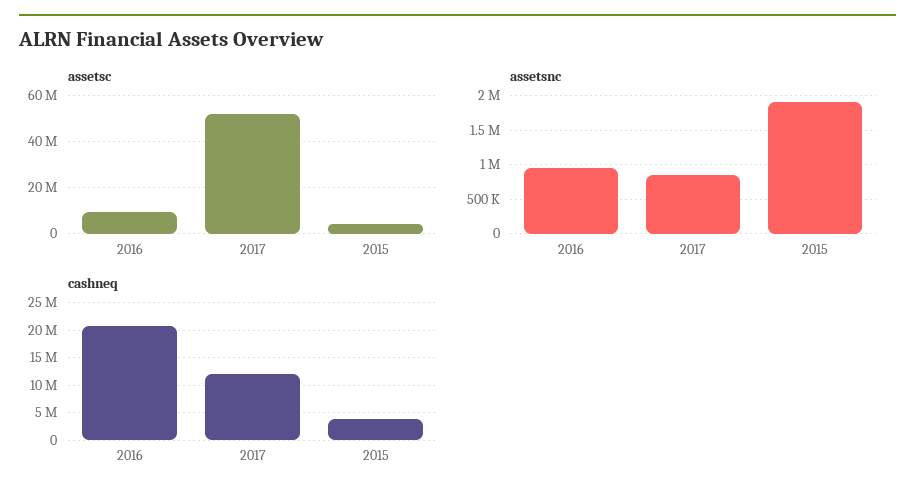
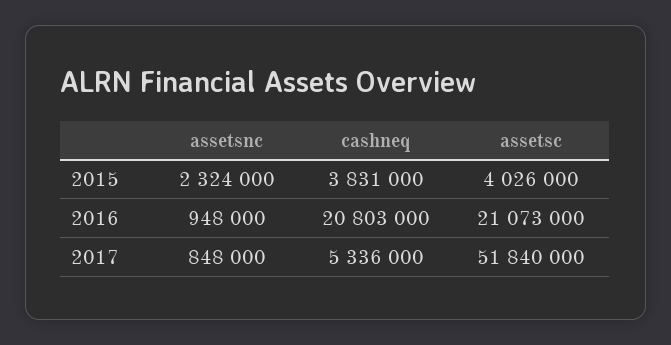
  {
    "assetsc": {
-     "2016": 10000000,
+     "2016": 21073000,
      "2017": 51840000,
      "2015": 4026000
    },
    "assetsnc": {
      "2016": 948000,
      "2017": 848000,
-     "2015": 1900000
+     "2015": 2324000
    },
    "cashneq": {
      "2016": 20803000,
-     "2017": 12500000,
+     "2017": 5336000,
      "2015": 3831000
    }
  }

